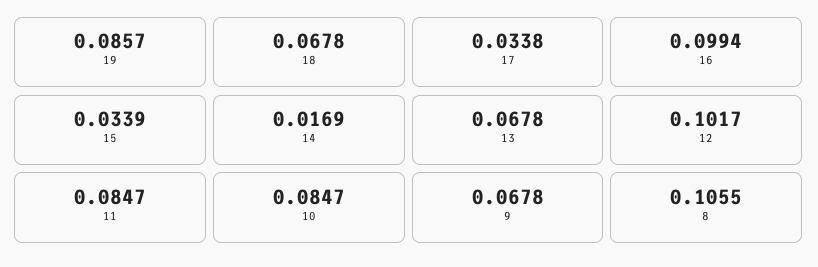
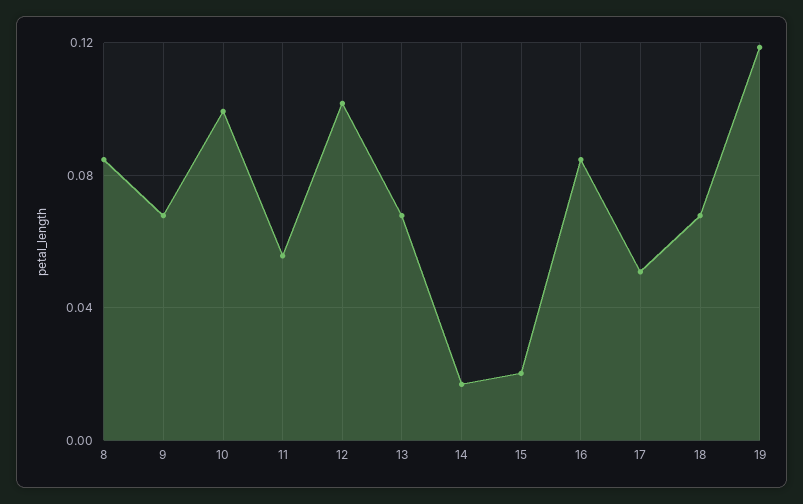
  {
-   "19": 0.0857,
+   "19": 0.12,
    "18": 0.0678,
-   "17": 0.0338,
+   "17": 0.05,
-   "16": 0.0994,
+   "16": 0.085,
-   "15": 0.0339,
+   "15": 0.02,
    "14": 0.0169,
    "13": 0.0678,
    "12": 0.1017,
-   "11": 0.0847,
+   "11": 0.055,
-   "10": 0.0847,
+   "10": 0.1,
    "9": 0.0678,
-   "8": 0.1055
+   "8": 0.085
  }

